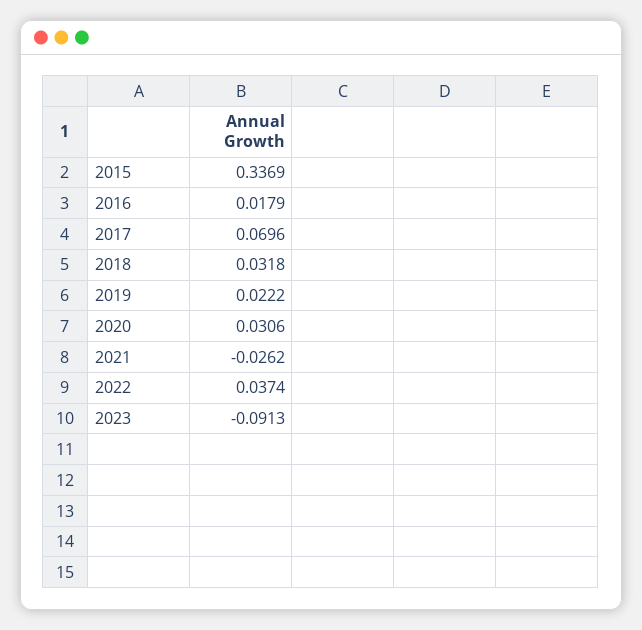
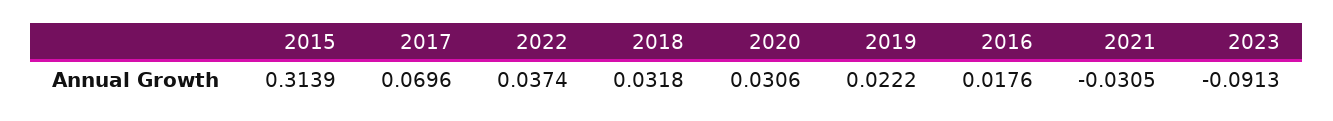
  {
-   "2015": 0.3369,
+   "2015": 0.3139,
-   "2016": 0.0179,
+   "2016": 0.0176,
    "2017": 0.0696,
    "2018": 0.0318,
    "2019": 0.0222,
    "2020": 0.0306,
-   "2021": -0.0262,
+   "2021": -0.0305,
    "2022": 0.0374,
    "2023": -0.0913
  }

